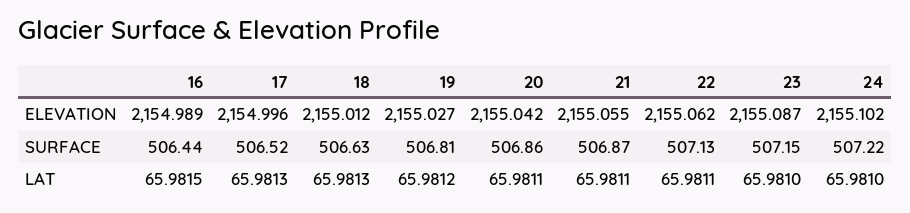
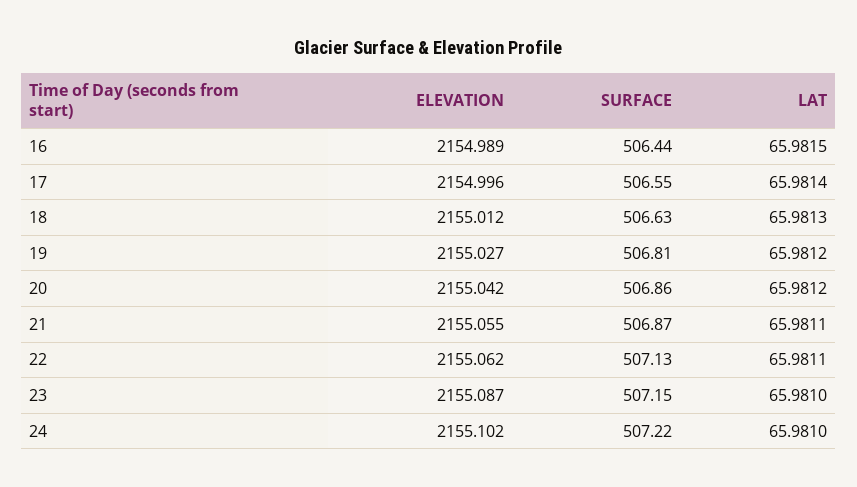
  {
    "16": {
      "ELEVATION": 2154.989,
      "SURFACE": 506.44,
      "LAT": 65.9815
    },
    "17": {
      "ELEVATION": 2154.996,
-     "SURFACE": 506.52,
+     "SURFACE": 506.55,
-     "LAT": 65.9813
+     "LAT": 65.9814
    },
    "18": {
      "ELEVATION": 2155.012,
      "SURFACE": 506.63,
      "LAT": 65.9813
    },
    "19": {
      "ELEVATION": 2155.027,
      "SURFACE": 506.81,
      "LAT": 65.9812
    },
    "20": {
      "ELEVATION": 2155.042,
      "SURFACE": 506.86,
-     "LAT": 65.9811
+     "LAT": 65.9812
    },
    "21": {
      "ELEVATION": 2155.055,
      "SURFACE": 506.87,
      "LAT": 65.9811
    },
    "22": {
      "ELEVATION": 2155.062,
      "SURFACE": 507.13,
      "LAT": 65.9811
    },
    "23": {
      "ELEVATION": 2155.087,
      "SURFACE": 507.15,
      "LAT": 65.981
    },
    "24": {
      "ELEVATION": 2155.102,
      "SURFACE": 507.22,
      "LAT": 65.981
    }
  }

